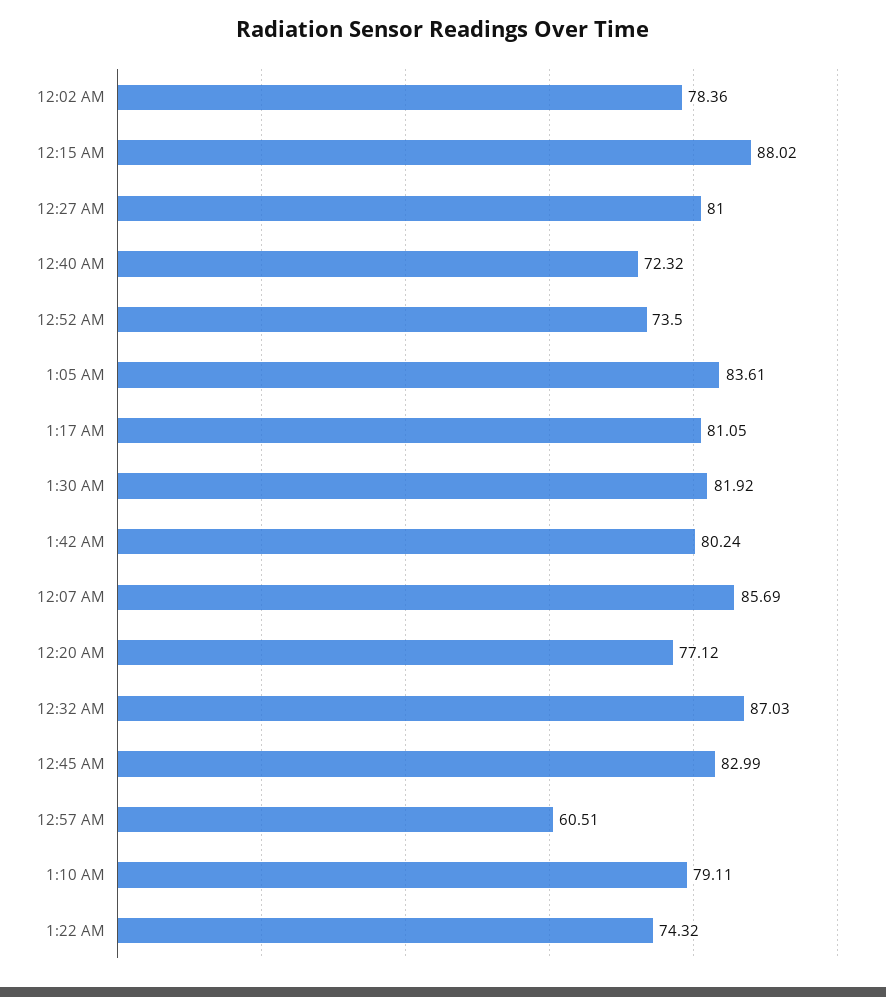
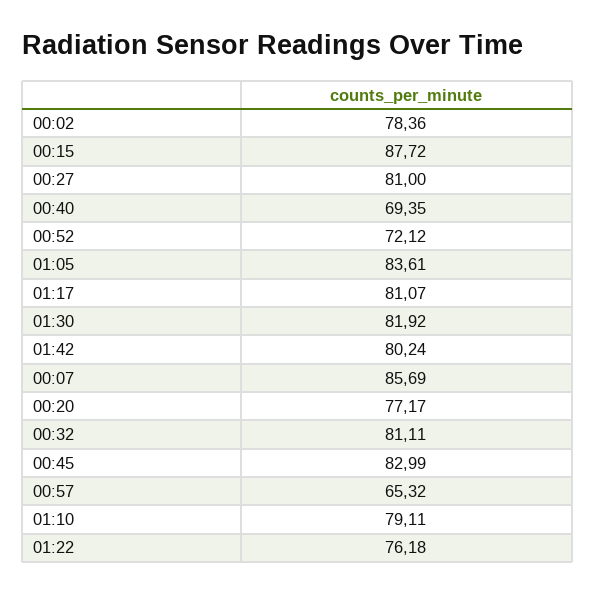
  {
    "12:02 AM": 78.36,
-   "12:15 AM": 88.02,
+   "12:15 AM": 87.72,
    "12:27 AM": 81,
-   "12:40 AM": 72.32,
+   "12:40 AM": 69.35,
-   "12:52 AM": 73.5,
+   "12:52 AM": 72.12,
    "1:05 AM": 83.61,
-   "1:17 AM": 81.05,
+   "1:17 AM": 81.07,
    "1:30 AM": 81.92,
    "1:42 AM": 80.24,
    "12:07 AM": 85.69,
-   "12:20 AM": 77.12,
+   "12:20 AM": 77.17,
-   "12:32 AM": 87.03,
+   "12:32 AM": 81.11,
    "12:45 AM": 82.99,
-   "12:57 AM": 60.51,
+   "12:57 AM": 65.32,
    "1:10 AM": 79.11,
-   "1:22 AM": 74.32
+   "1:22 AM": 76.18
  }

